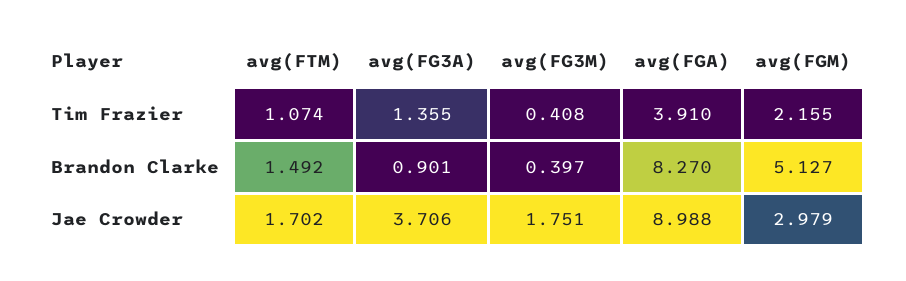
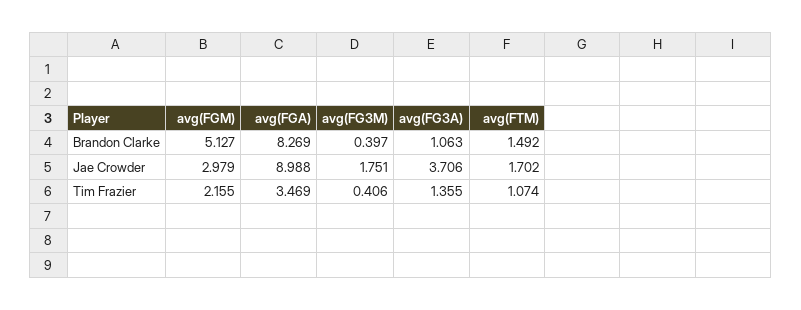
  {
    "avg(FTM)": {
      "Tim Frazier": 1.074,
      "Brandon Clarke": 1.492,
      "Jae Crowder": 1.702
    },
    "avg(FG3A)": {
      "Tim Frazier": 1.355,
-     "Brandon Clarke": 0.901,
+     "Brandon Clarke": 1.063,
      "Jae Crowder": 3.706
    },
    "avg(FG3M)": {
-     "Tim Frazier": 0.408,
+     "Tim Frazier": 0.406,
      "Brandon Clarke": 0.397,
      "Jae Crowder": 1.751
    },
    "avg(FGA)": {
-     "Tim Frazier": 3.91,
+     "Tim Frazier": 3.469,
-     "Brandon Clarke": 8.27,
+     "Brandon Clarke": 8.269,
      "Jae Crowder": 8.988
    },
    "avg(FGM)": {
      "Tim Frazier": 2.155,
      "Brandon Clarke": 5.127,
      "Jae Crowder": 2.979
    }
  }

